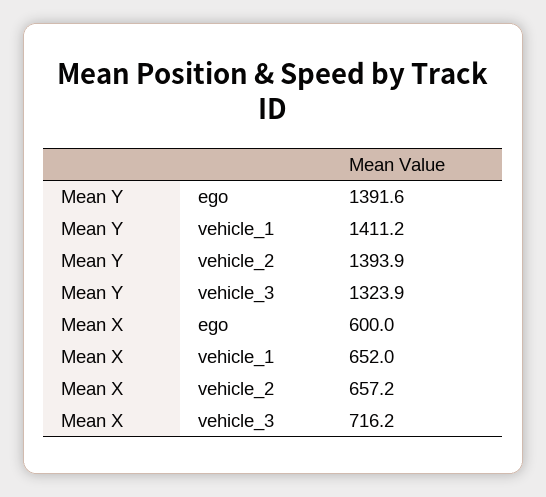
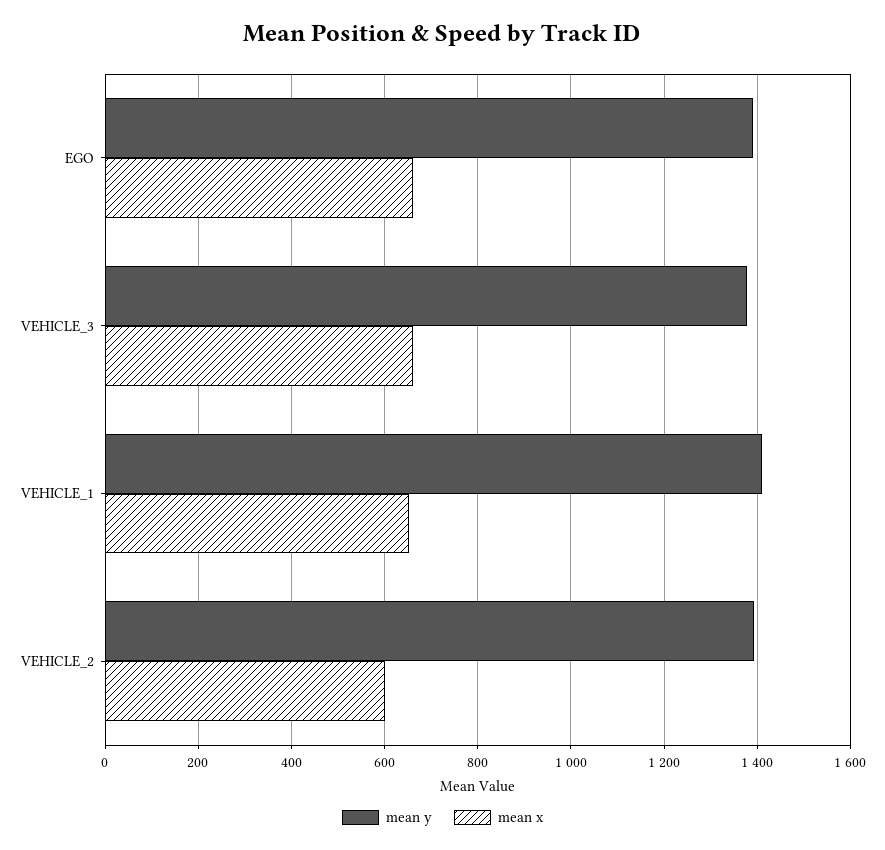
  {
    "Mean Y": {
      "ego": 1391.6,
      "vehicle_1": 1411.2,
      "vehicle_2": 1393.9,
-     "vehicle_3": 1323.9
+     "vehicle_3": 1380
    },
    "Mean X": {
-     "ego": 600,
+     "ego": 660,
      "vehicle_1": 652,
-     "vehicle_2": 657.2,
+     "vehicle_2": 600,
-     "vehicle_3": 716.2
+     "vehicle_3": 660
    }
  }

